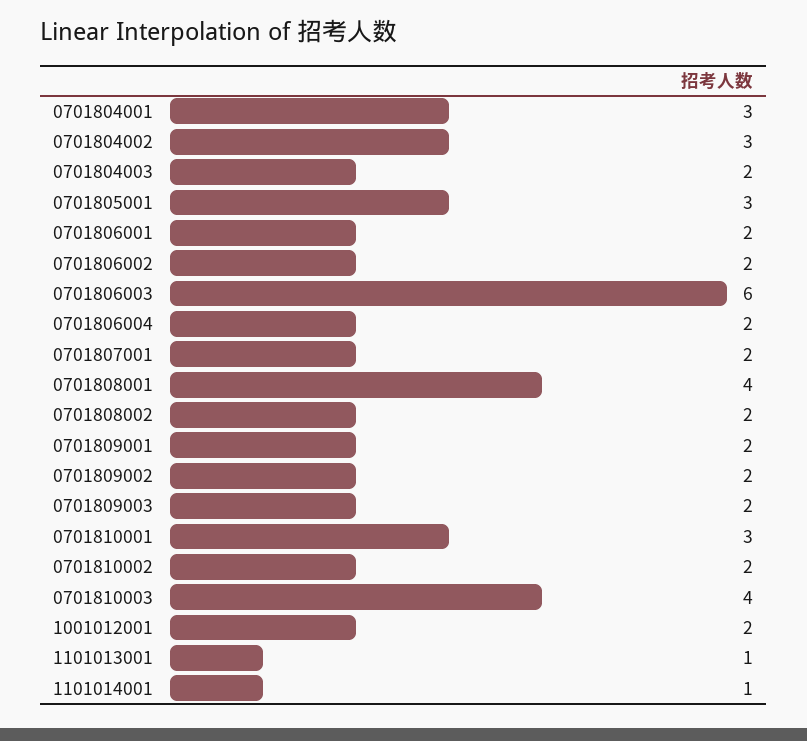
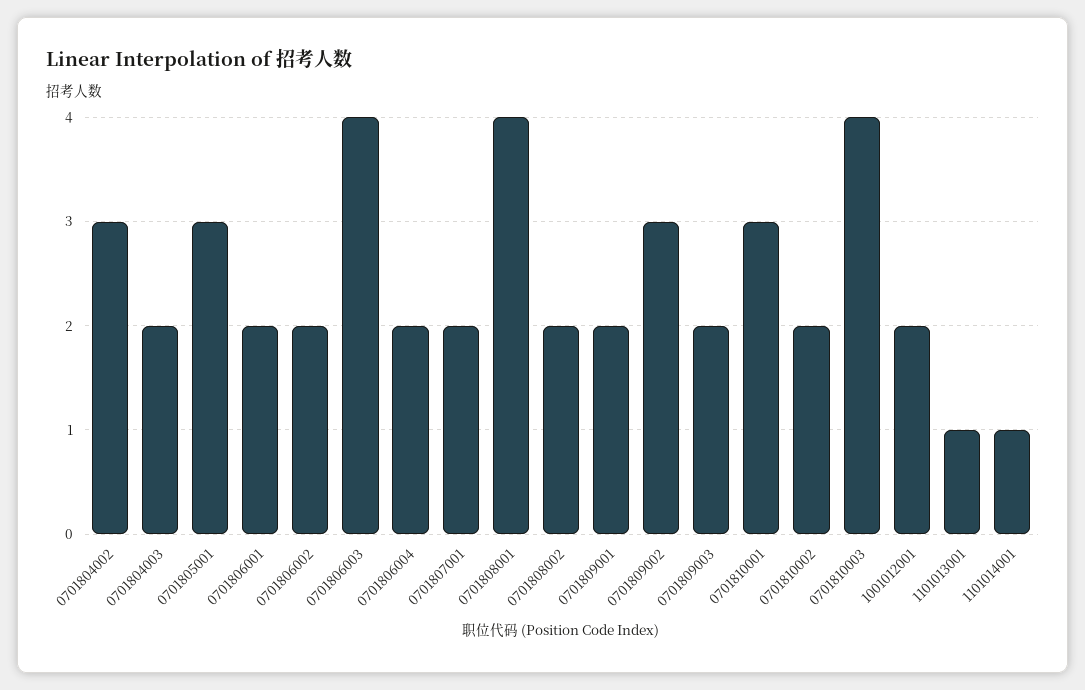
  {
-   "0701804001": 3,
    "0701804002": 3,
    "0701804003": 2,
    "0701805001": 3,
    "0701806001": 2,
    "0701806002": 2,
-   "0701806003": 6,
+   "0701806003": 4,
    "0701806004": 2,
    "0701807001": 2,
    "0701808001": 4,
    "0701808002": 2,
    "0701809001": 2,
-   "0701809002": 2,
+   "0701809002": 3,
    "0701809003": 2,
    "0701810001": 3,
    "0701810002": 2,
    "0701810003": 4,
    "1001012001": 2,
    "1101013001": 1,
    "1101014001": 1
  }

